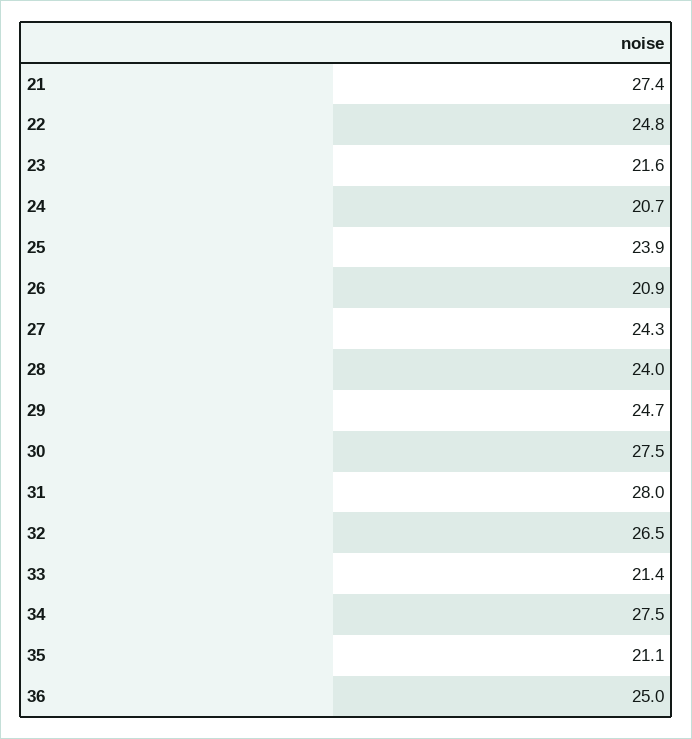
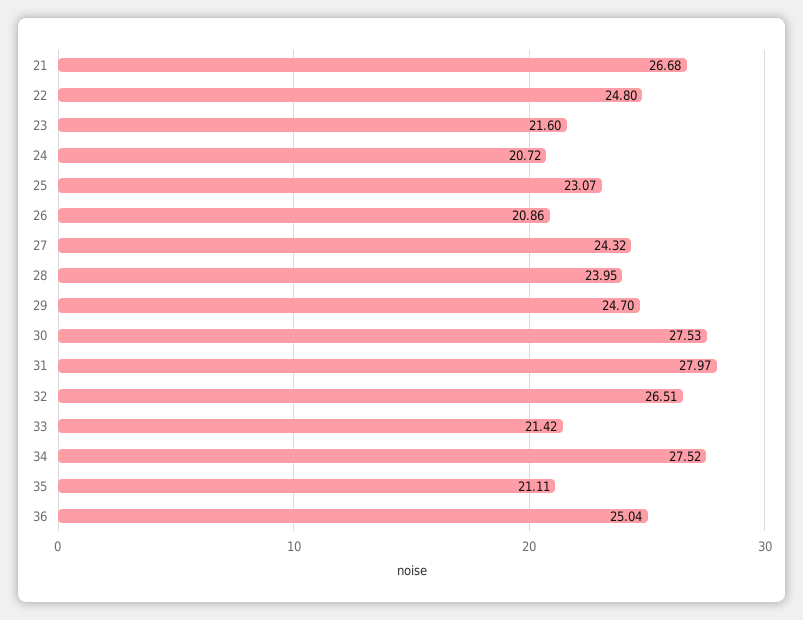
  {
-   "21": 27.4,
+   "21": 26.68,
    "22": 24.8,
    "23": 21.6,
    "24": 20.72,
-   "25": 23.9,
+   "25": 23.07,
    "26": 20.86,
    "27": 24.32,
    "28": 23.95,
    "29": 24.7,
    "30": 27.53,
    "31": 27.97,
    "32": 26.51,
    "33": 21.42,
    "34": 27.52,
    "35": 21.11,
    "36": 25.04
  }

